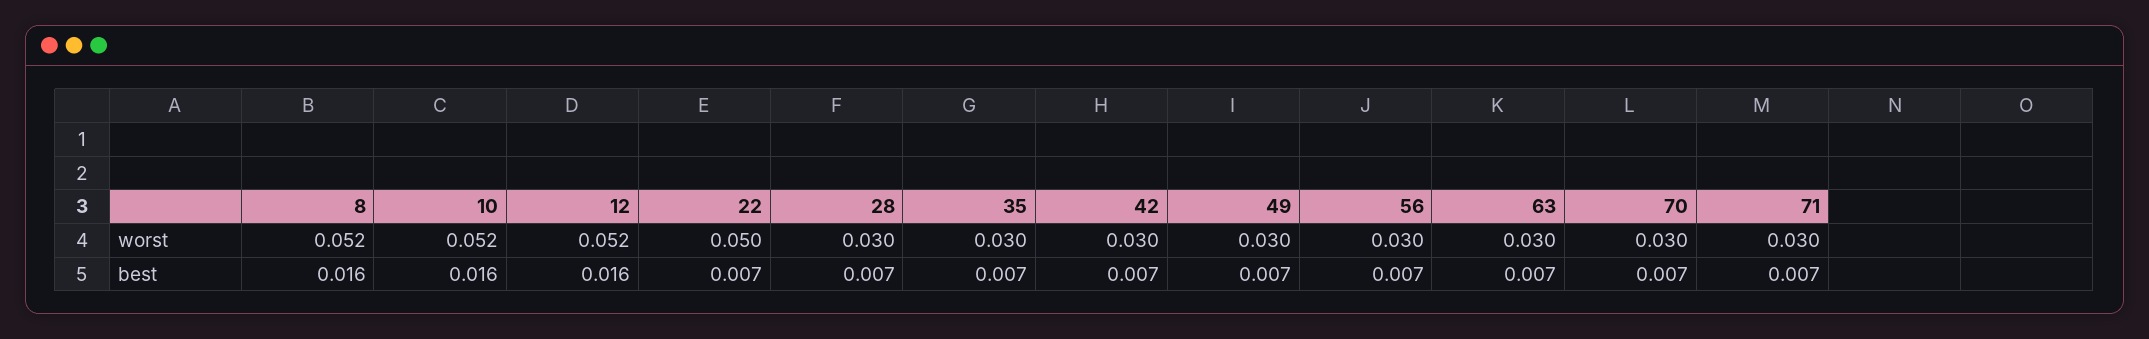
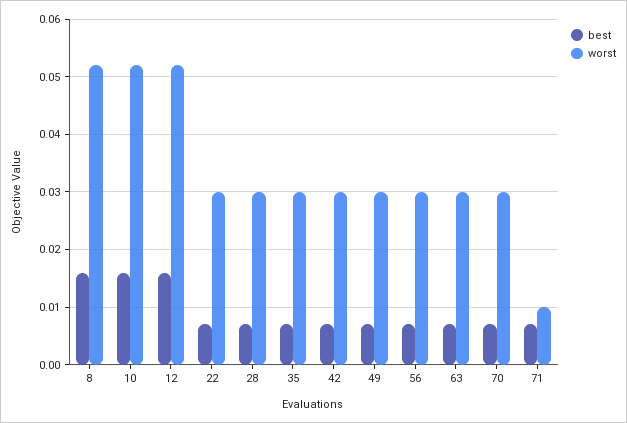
  {
    "worst": {
      "8": 0.052,
      "10": 0.052,
      "12": 0.052,
-     "22": 0.05,
+     "22": 0.03,
      "28": 0.03,
      "35": 0.03,
      "42": 0.03,
      "49": 0.03,
      "56": 0.03,
      "63": 0.03,
      "70": 0.03,
-     "71": 0.03
+     "71": 0.01
    },
    "best": {
      "8": 0.016,
      "10": 0.016,
      "12": 0.016,
      "22": 0.007,
      "28": 0.007,
      "35": 0.007,
      "42": 0.007,
      "49": 0.007,
      "56": 0.007,
      "63": 0.007,
      "70": 0.007,
      "71": 0.007
    }
  }

